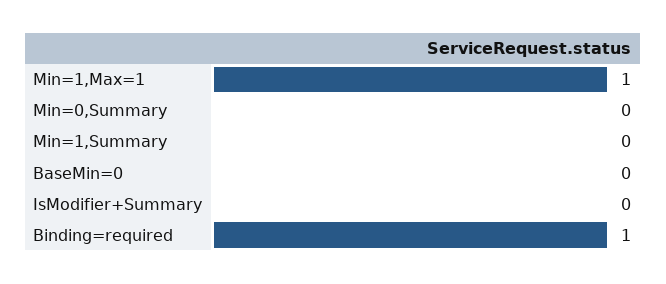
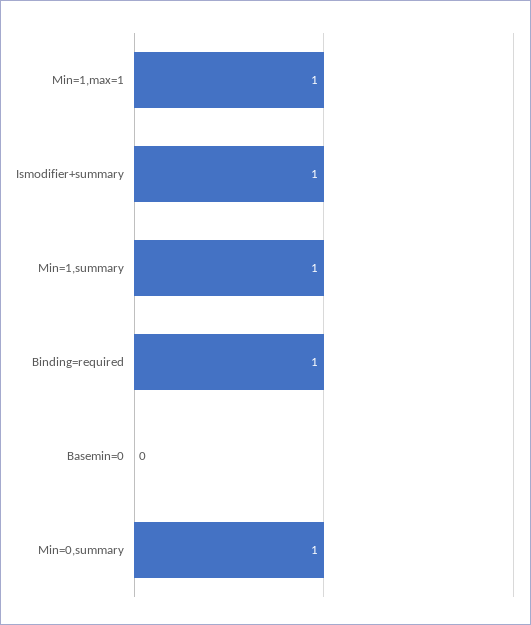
  {
    "Min=1,Max=1": 1,
-   "Min=0,Summary": 0,
+   "Min=0,Summary": 1,
-   "Min=1,Summary": 0,
+   "Min=1,Summary": 1,
    "BaseMin=0": 0,
-   "IsModifier+Summary": 0,
+   "IsModifier+Summary": 1,
    "Binding=required": 1
  }

